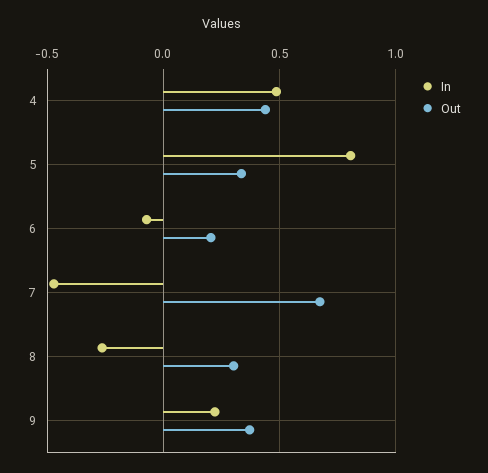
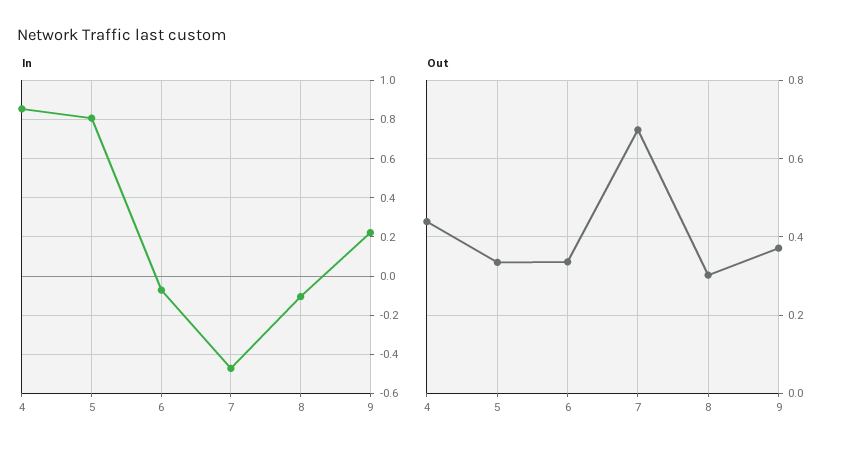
  {
    "In": {
-     "4": 0.5,
+     "4": 0.85,
      "5": 0.8,
      "6": -0.05,
      "7": -0.45,
-     "8": -0.25,
+     "8": -0.1,
      "9": 0.2
    },
    "Out": {
      "4": 0.44,
      "5": 0.34,
-     "6": 0.2,
+     "6": 0.34,
      "7": 0.68,
      "8": 0.3,
      "9": 0.38
    }
  }

